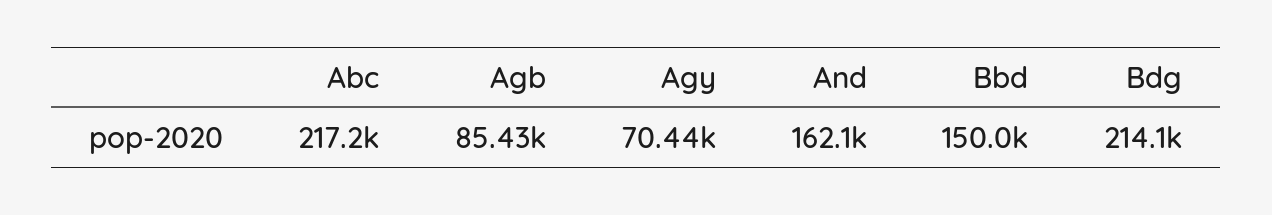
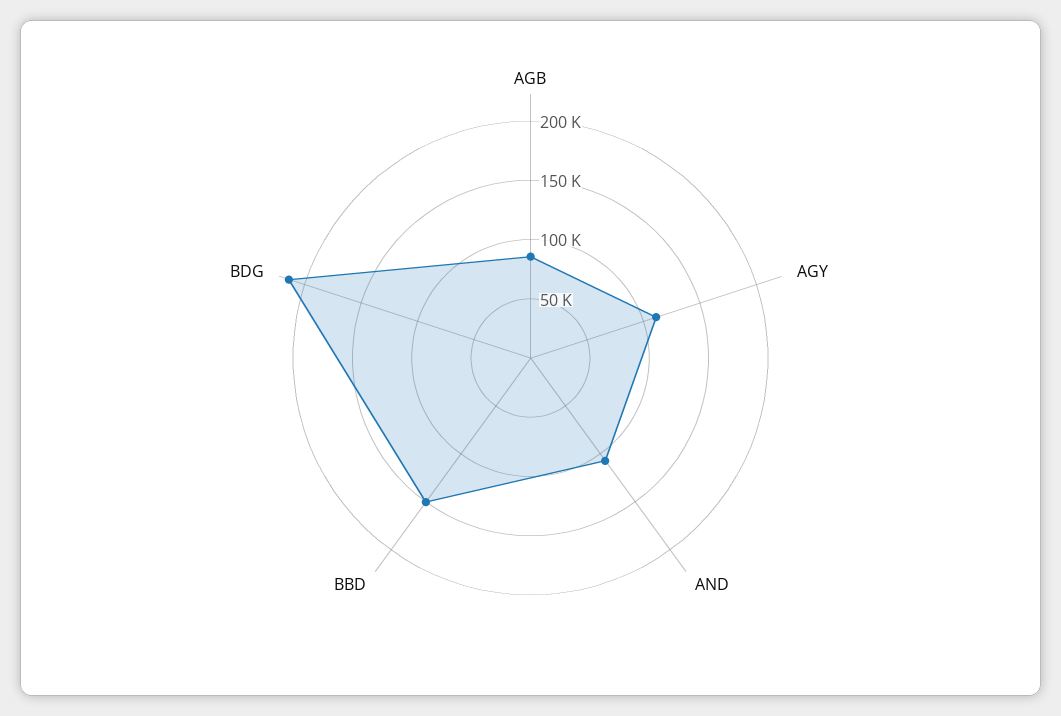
  {
-   "Abc": 217200,
    "Agb": 85430,
-   "Agy": 70440,
+   "Agy": 110000,
-   "And": 162100,
+   "And": 110000,
    "Bbd": 150000,
    "Bdg": 214100
  }

